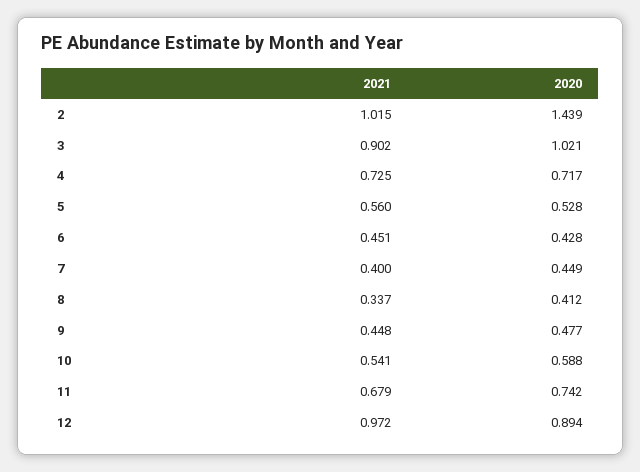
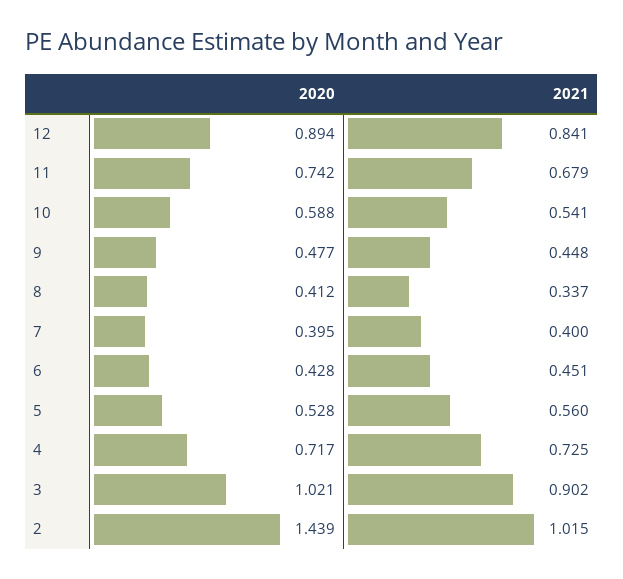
  {
    "2021": {
      "2": 1.015,
      "3": 0.902,
      "4": 0.725,
      "5": 0.56,
      "6": 0.451,
      "7": 0.4,
      "8": 0.337,
      "9": 0.448,
      "10": 0.541,
      "11": 0.679,
-     "12": 0.972
+     "12": 0.841
    },
    "2020": {
      "2": 1.439,
      "3": 1.021,
      "4": 0.717,
      "5": 0.528,
      "6": 0.428,
-     "7": 0.449,
+     "7": 0.395,
      "8": 0.412,
      "9": 0.477,
      "10": 0.588,
      "11": 0.742,
      "12": 0.894
    }
  }

